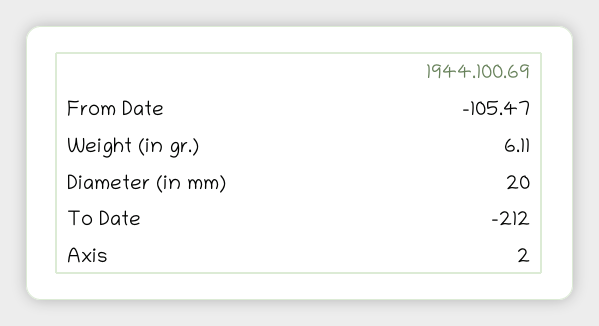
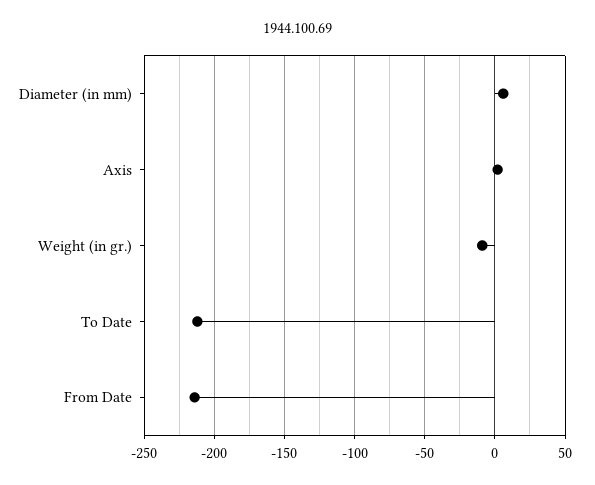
  {
-   "From Date": -105.47,
+   "From Date": -215,
-   "Weight (in gr.)": 6.11,
+   "Weight (in gr.)": -10,
-   "Diameter (in mm)": 20,
+   "Diameter (in mm)": 5,
    "To Date": -212,
    "Axis": 2
  }

